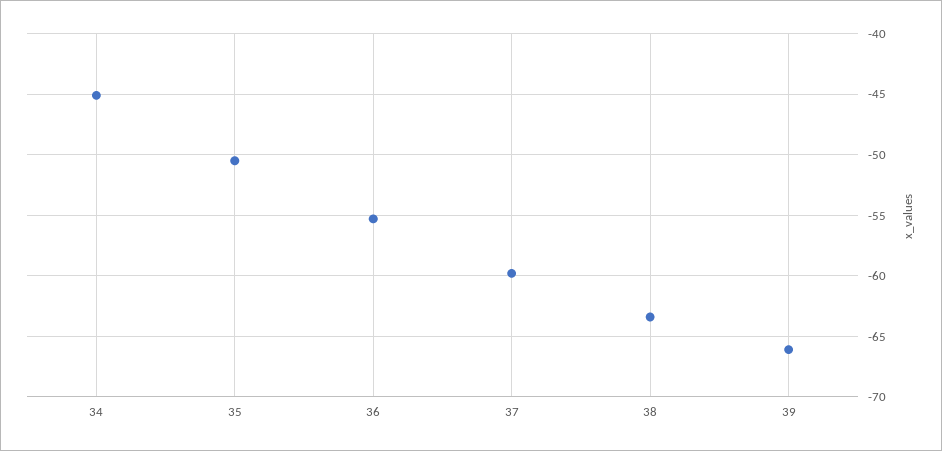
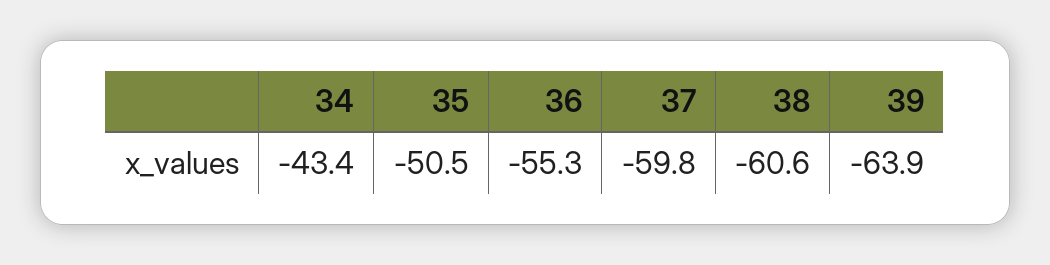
  {
-   "34": -45,
+   "34": -43.4,
    "35": -50.5,
    "36": -55.3,
    "37": -59.8,
-   "38": -63.5,
+   "38": -60.6,
-   "39": -66
+   "39": -63.9
  }

